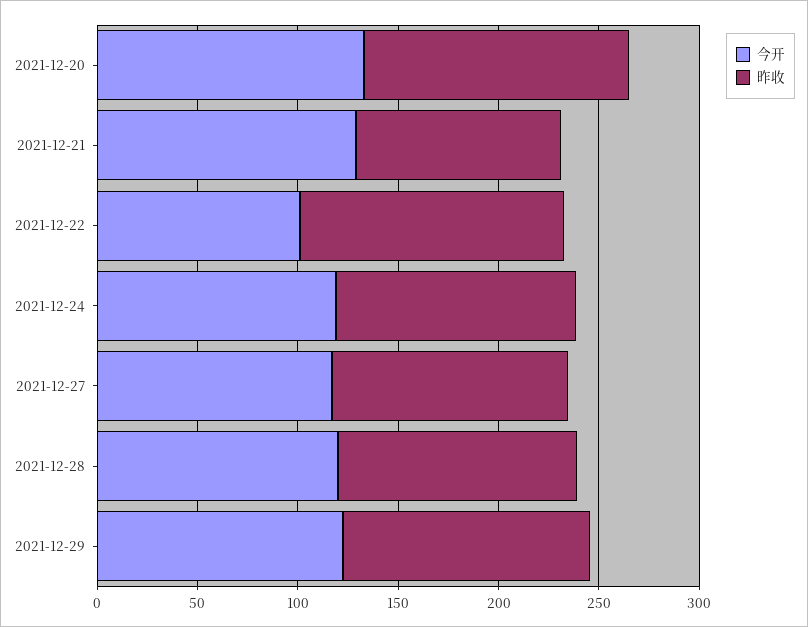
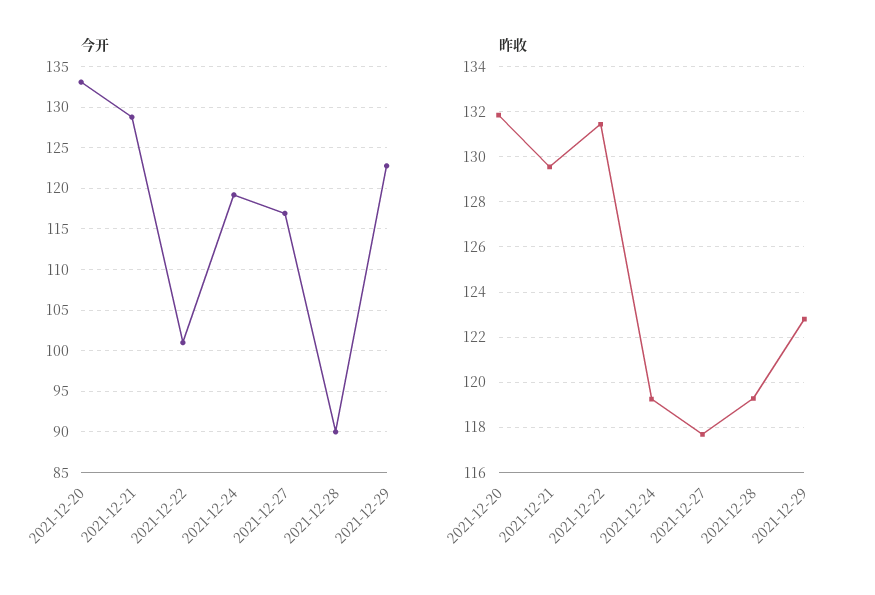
  {
    "今开": {
      "2021-12-20": 133,
      "2021-12-21": 129,
      "2021-12-22": 101,
      "2021-12-24": 119,
      "2021-12-27": 117,
-     "2021-12-28": 120,
+     "2021-12-28": 90,
      "2021-12-29": 123
    },
    "昨收": {
      "2021-12-20": 132,
-     "2021-12-21": 100,
+     "2021-12-21": 129.5,
      "2021-12-22": 131.5,
      "2021-12-24": 119.5,
      "2021-12-27": 117.5,
      "2021-12-28": 119.5,
      "2021-12-29": 123
    }
  }

